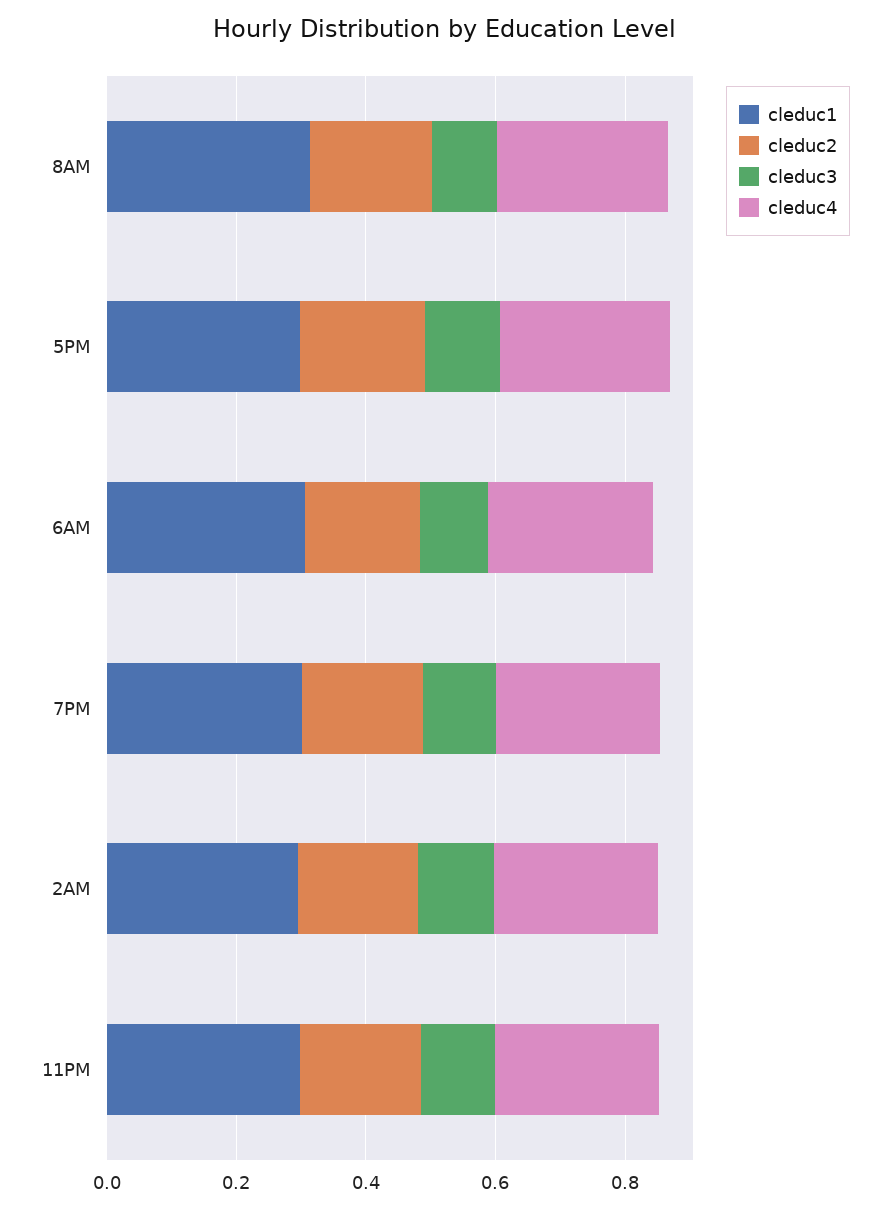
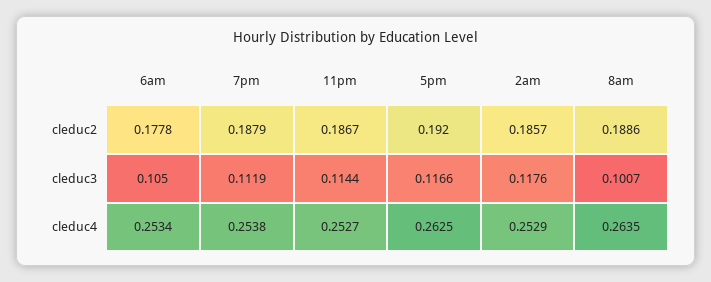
  {
-   "cleduc1": {
-     "8AM": 0.3,
-     "5PM": 0.3,
-     "6AM": 0.3,
-     "7PM": 0.3,
-     "2AM": 0.3,
-     "11PM": 0.3
-   },
    "cleduc2": {
      "8AM": 0.1886,
      "5PM": 0.192,
      "6AM": 0.1778,
      "7PM": 0.1879,
      "2AM": 0.1857,
      "11PM": 0.1867
    },
    "cleduc3": {
      "8AM": 0.1007,
      "5PM": 0.1166,
      "6AM": 0.105,
      "7PM": 0.1119,
      "2AM": 0.1176,
      "11PM": 0.1144
    },
    "cleduc4": {
      "8AM": 0.2635,
      "5PM": 0.2625,
      "6AM": 0.2534,
      "7PM": 0.2538,
      "2AM": 0.2529,
      "11PM": 0.2527
    }
  }

